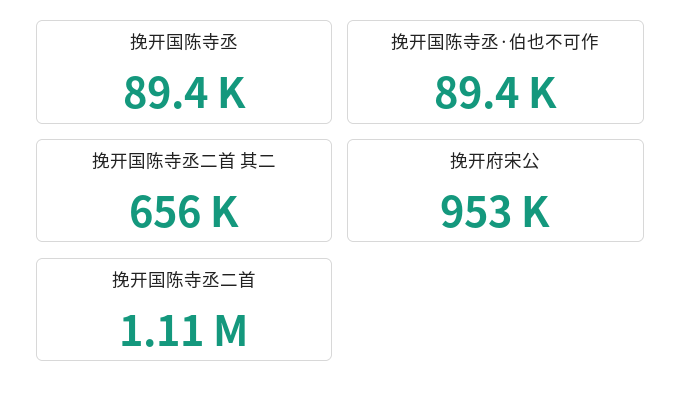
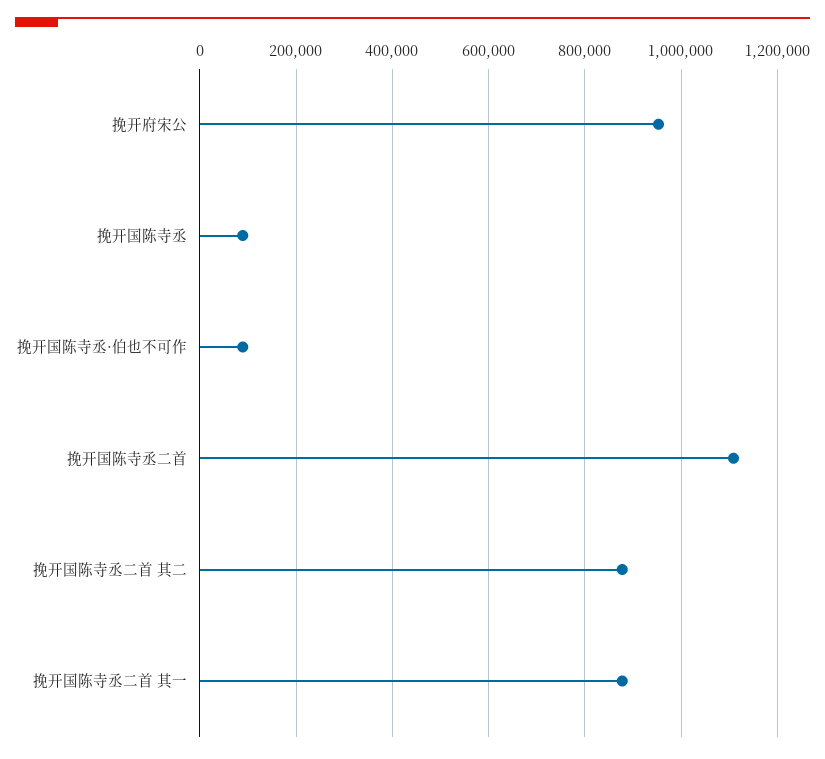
  {
    "挽开国陈寺丞": 89400,
    "挽开国陈寺丞·伯也不可作": 89400,
-   "挽开国陈寺丞二首 其二": 656000,
+   "挽开国陈寺丞二首 其二": 880000,
    "挽开府宋公": 953000,
-   "挽开国陈寺丞二首": 1110000
+   "挽开国陈寺丞二首": 1110000,
+   "挽开国陈寺丞二首 其一": 880000
  }

